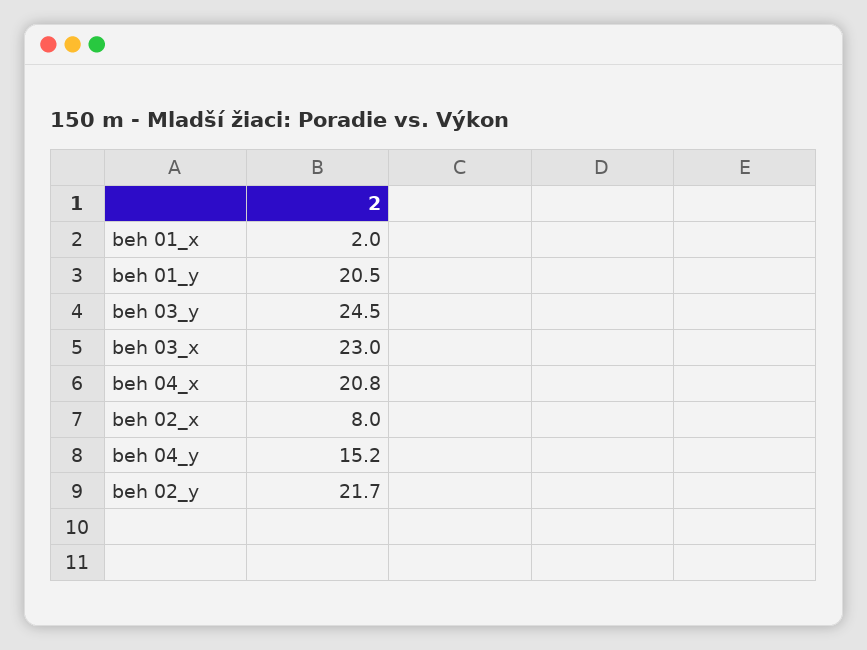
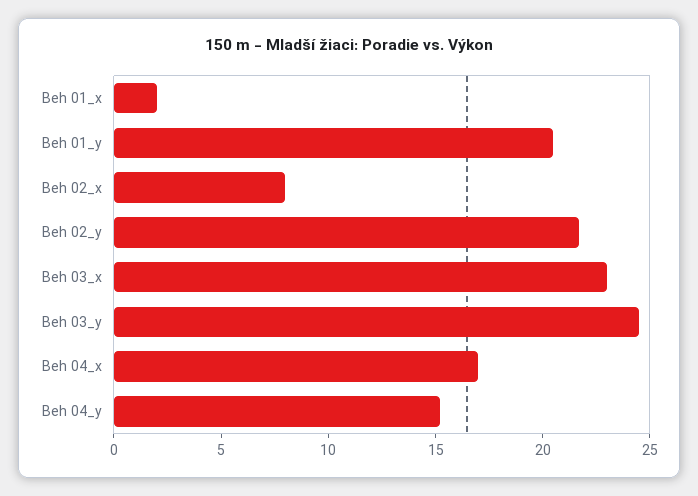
  {
    "beh 01_x": 2,
    "beh 01_y": 20.5,
    "beh 03_y": 24.5,
    "beh 03_x": 23,
-   "beh 04_x": 20.8,
+   "beh 04_x": 17,
    "beh 02_x": 8,
    "beh 04_y": 15.2,
    "beh 02_y": 21.7
  }

